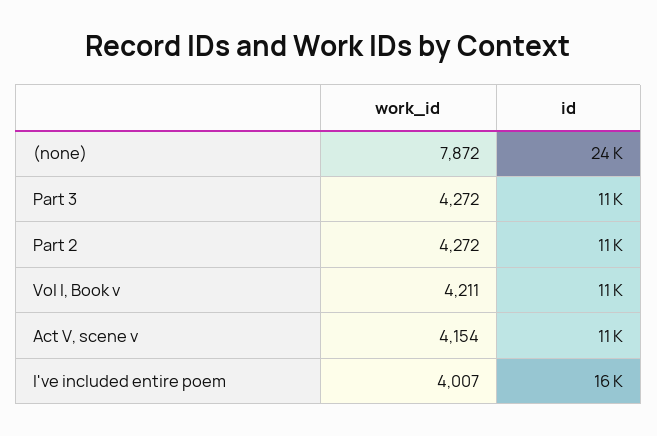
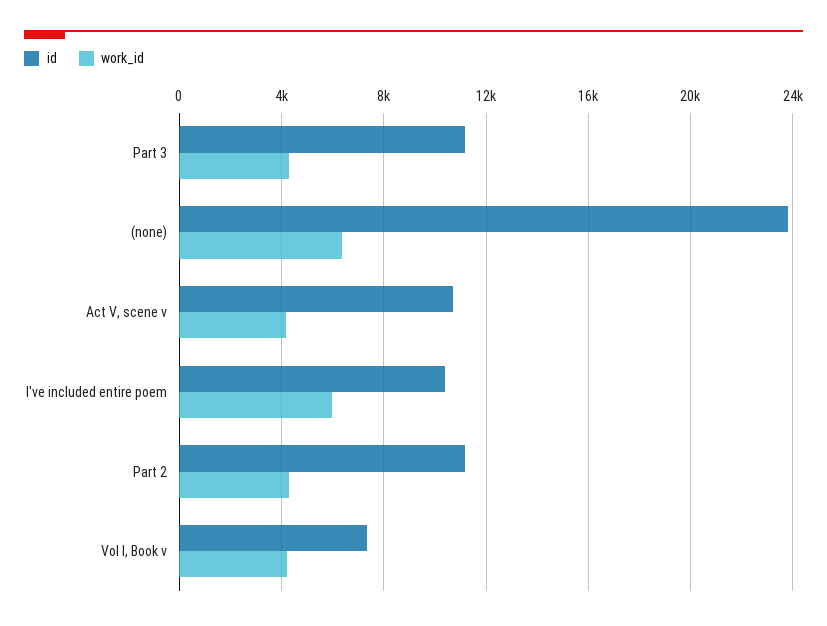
  {
    "work_id": {
-     "(none)": 7872,
+     "(none)": 6500,
      "Part 3": 4272,
      "Part 2": 4272,
      "Vol I, Book v": 4211,
      "Act V, scene v": 4154,
-     "I've included entire poem": 4007
+     "I've included entire poem": 6000
    },
    "id": {
      "(none)": 24000,
      "Part 3": 11000,
      "Part 2": 11000,
-     "Vol I, Book v": 11000,
+     "Vol I, Book v": 7500,
      "Act V, scene v": 11000,
-     "I've included entire poem": 16000
+     "I've included entire poem": 10500
    }
  }

